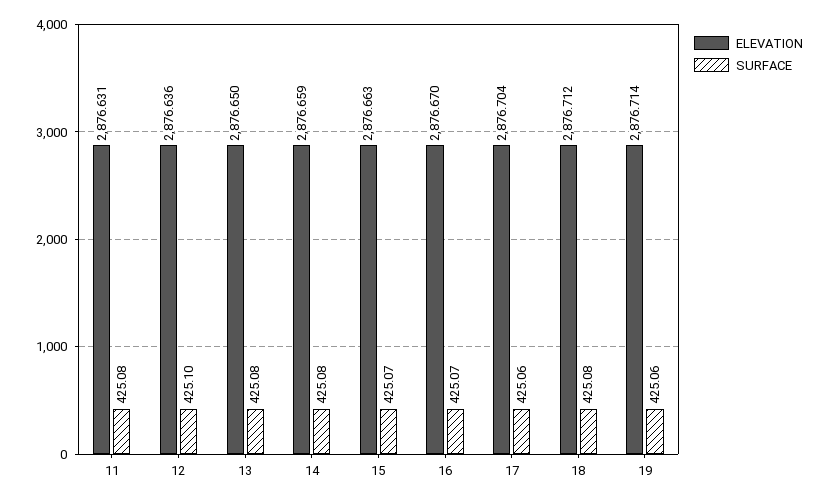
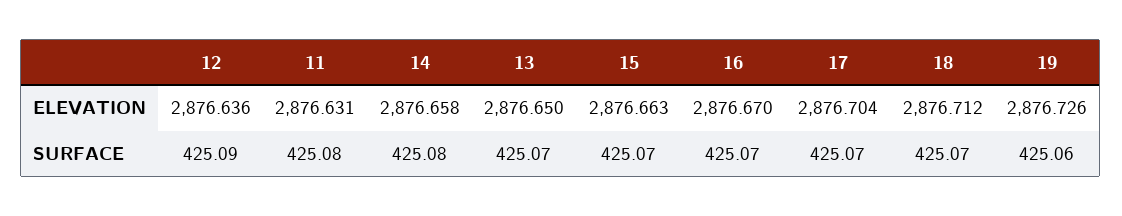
  {
    "ELEVATION": {
      "11": 2876.631,
      "12": 2876.636,
      "13": 2876.65,
-     "14": 2876.659,
+     "14": 2876.658,
      "15": 2876.663,
      "16": 2876.67,
      "17": 2876.704,
      "18": 2876.712,
-     "19": 2876.714
+     "19": 2876.726
    },
    "SURFACE": {
      "11": 425.08,
-     "12": 425.1,
+     "12": 425.09,
-     "13": 425.08,
+     "13": 425.07,
      "14": 425.08,
      "15": 425.07,
      "16": 425.07,
-     "17": 425.06,
+     "17": 425.07,
-     "18": 425.08,
+     "18": 425.07,
      "19": 425.06
    }
  }

